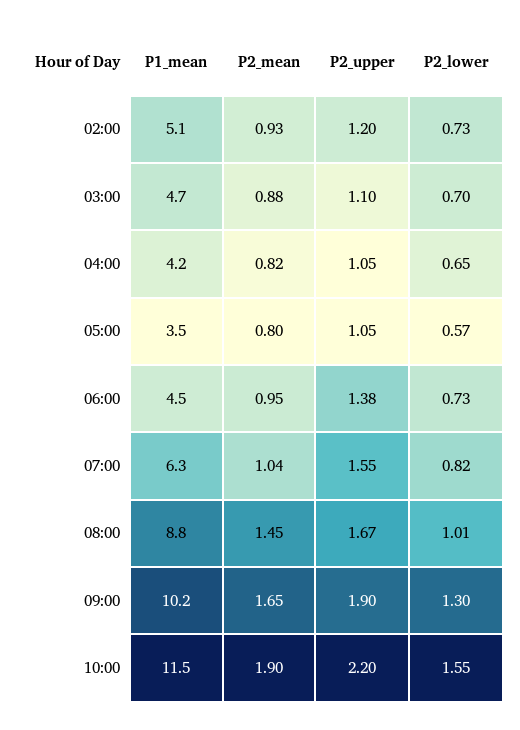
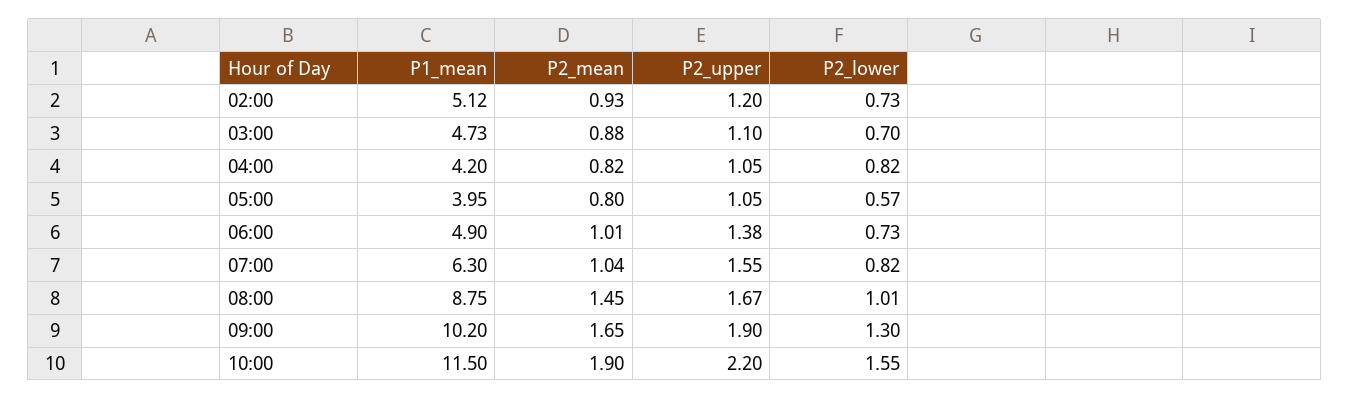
  {
    "P1_mean": {
      "02:00": 5.12,
      "03:00": 4.73,
      "04:00": 4.2,
-     "05:00": 3.5,
+     "05:00": 3.95,
-     "06:00": 4.5,
+     "06:00": 4.9,
      "07:00": 6.3,
      "08:00": 8.75,
      "09:00": 10.2,
      "10:00": 11.5
    },
    "P2_mean": {
      "02:00": 0.93,
      "03:00": 0.88,
      "04:00": 0.82,
      "05:00": 0.8,
-     "06:00": 0.95,
+     "06:00": 1.01,
      "07:00": 1.04,
      "08:00": 1.45,
      "09:00": 1.65,
      "10:00": 1.9
    },
    "P2_upper": {
      "02:00": 1.2,
      "03:00": 1.1,
      "04:00": 1.05,
      "05:00": 1.05,
      "06:00": 1.38,
      "07:00": 1.55,
      "08:00": 1.67,
      "09:00": 1.9,
      "10:00": 2.2
    },
    "P2_lower": {
      "02:00": 0.73,
      "03:00": 0.7,
-     "04:00": 0.65,
+     "04:00": 0.82,
      "05:00": 0.57,
      "06:00": 0.73,
      "07:00": 0.82,
      "08:00": 1.01,
      "09:00": 1.3,
      "10:00": 1.55
    }
  }

